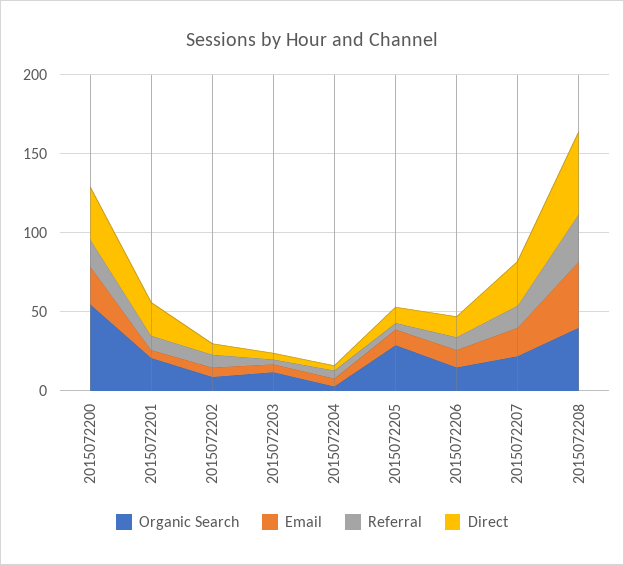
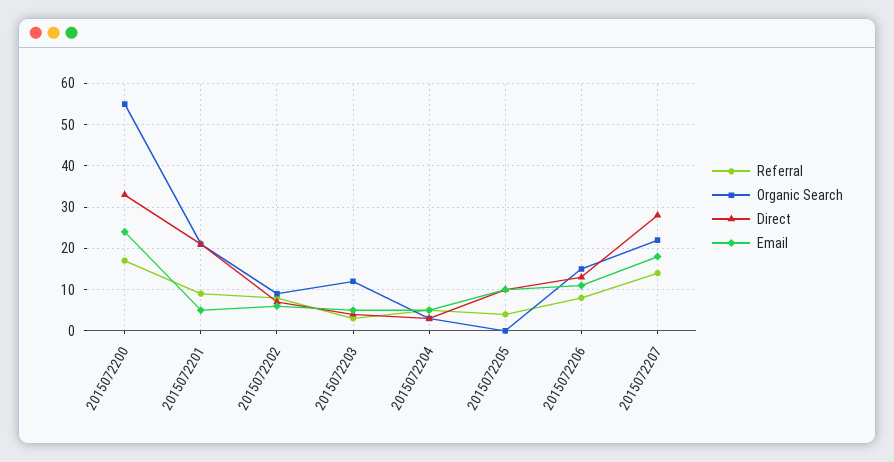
  {
    "Organic Search": {
      "2015072200": 55,
      "2015072201": 20,
      "2015072202": 10,
      "2015072203": 10,
      "2015072204": 5,
-     "2015072205": 30,
+     "2015072205": 0,
      "2015072206": 15,
-     "2015072207": 20,
+     "2015072207": 20
-     "2015072208": 40
    },
    "Email": {
      "2015072200": 25,
      "2015072201": 5,
      "2015072202": 5,
      "2015072203": 5,
      "2015072204": 5,
      "2015072205": 10,
      "2015072206": 10,
-     "2015072207": 20,
+     "2015072207": 20
-     "2015072208": 40
    },
    "Referral": {
      "2015072200": 15,
      "2015072201": 10,
      "2015072202": 10,
      "2015072203": 5,
      "2015072204": 5,
      "2015072205": 5,
      "2015072206": 10,
-     "2015072207": 15,
+     "2015072207": 15
-     "2015072208": 30
    },
    "Direct": {
      "2015072200": 35,
      "2015072201": 20,
      "2015072202": 5,
      "2015072203": 5,
      "2015072204": 5,
      "2015072205": 10,
      "2015072206": 15,
-     "2015072207": 30,
+     "2015072207": 30
-     "2015072208": 50
    }
  }

